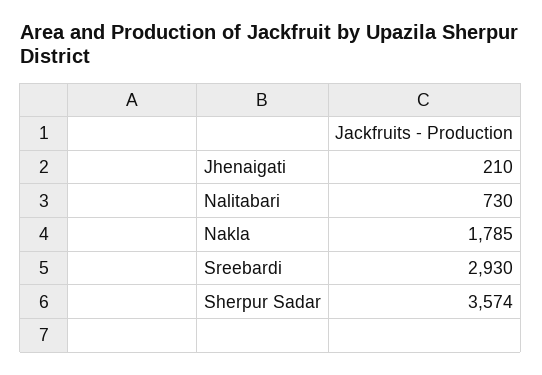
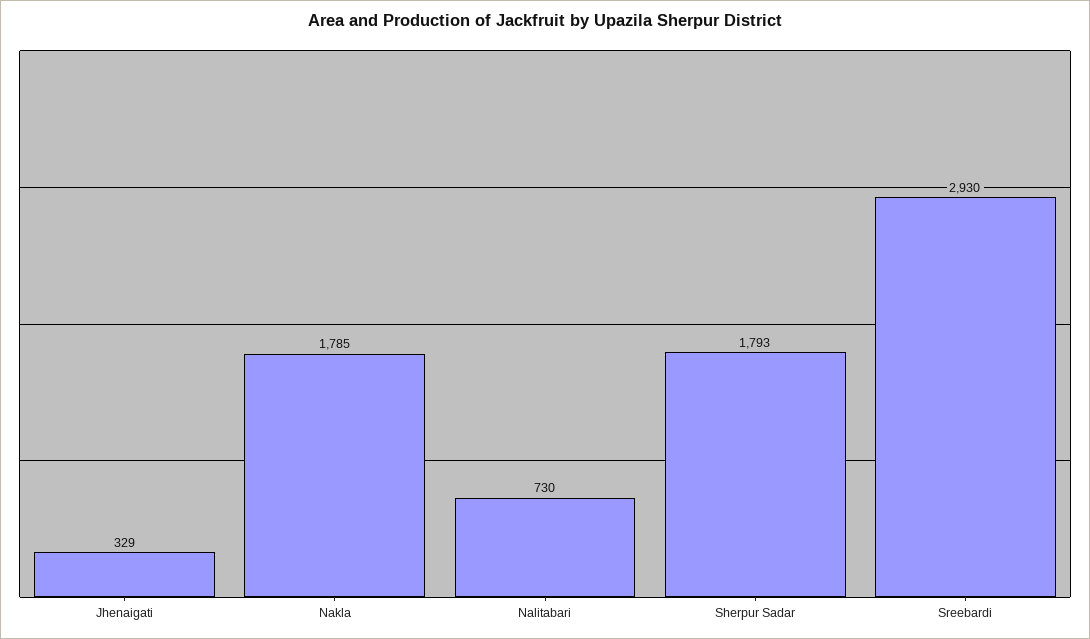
  {
-   "Jhenaigati": 210,
+   "Jhenaigati": 329,
    "Nalitabari": 730,
    "Nakla": 1785,
    "Sreebardi": 2930,
-   "Sherpur Sadar": 3574
+   "Sherpur Sadar": 1793
  }

